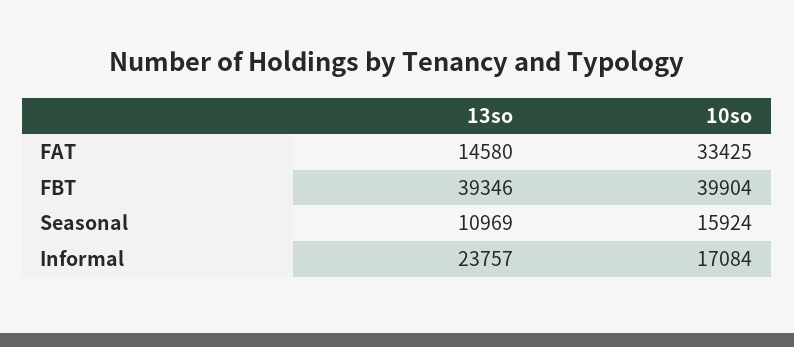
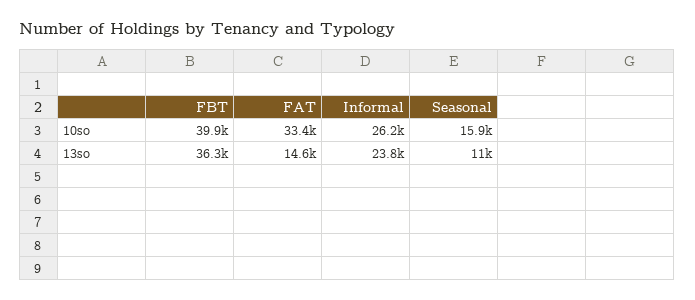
  {
    "13so": {
      "FAT": 14580,
-     "FBT": 39346,
+     "FBT": 36300,
      "Seasonal": 10969,
      "Informal": 23757
    },
    "10so": {
      "FAT": 33425,
      "FBT": 39904,
      "Seasonal": 15924,
-     "Informal": 17084
+     "Informal": 26200
    }
  }

